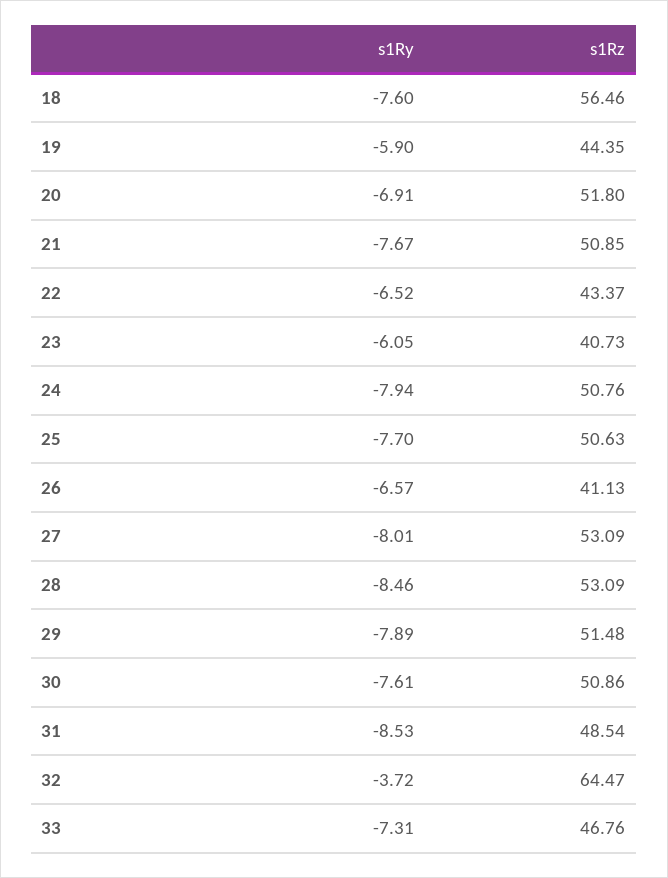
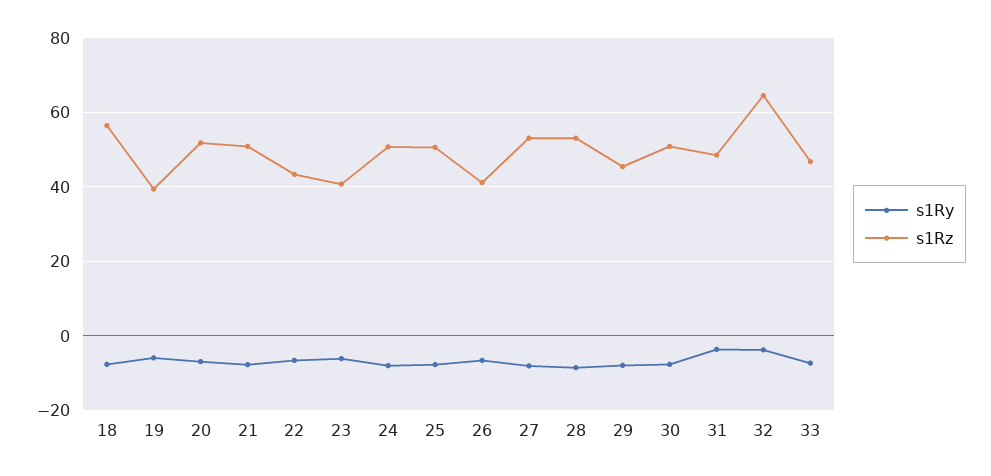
  {
    "s1Ry": {
      "18": -7.6,
      "19": -5.9,
      "20": -6.91,
      "21": -7.67,
      "22": -6.52,
      "23": -6.05,
      "24": -7.94,
      "25": -7.7,
      "26": -6.57,
      "27": -8.01,
      "28": -8.46,
      "29": -7.89,
      "30": -7.61,
-     "31": -8.53,
+     "31": -4,
      "32": -3.72,
      "33": -7.31
    },
    "s1Rz": {
      "18": 56.46,
-     "19": 44.35,
+     "19": 40,
      "20": 51.8,
      "21": 50.85,
      "22": 43.37,
      "23": 40.73,
      "24": 50.76,
      "25": 50.63,
      "26": 41.13,
      "27": 53.09,
      "28": 53.09,
-     "29": 51.48,
+     "29": 46,
      "30": 50.86,
      "31": 48.54,
      "32": 64.47,
      "33": 46.76
    }
  }

